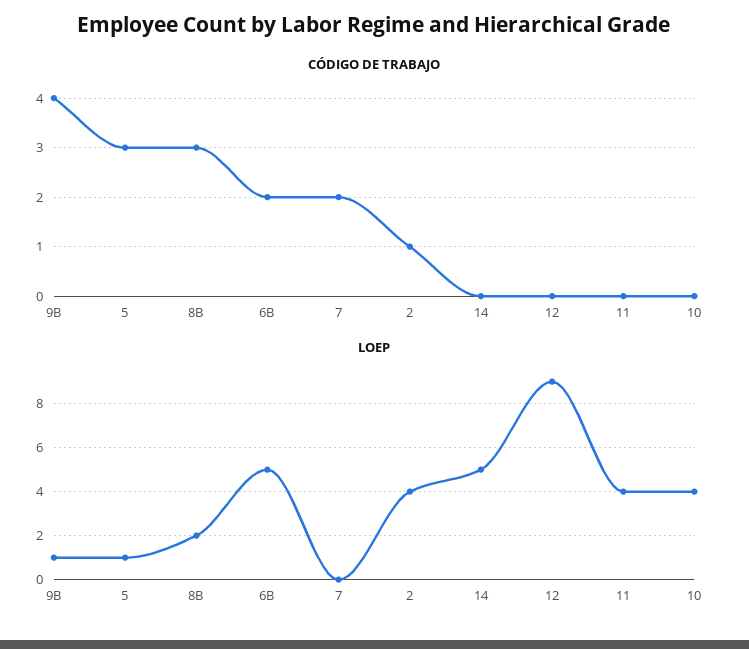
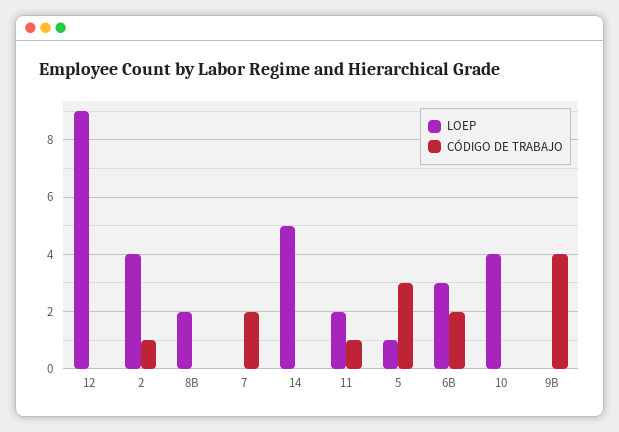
  {
    "CÓDIGO DE TRABAJO": {
      "9B": 4,
      "5": 3,
-     "8B": 3,
+     "8B": 0,
      "6B": 2,
      "7": 2,
      "2": 1,
      "14": 0,
      "12": 0,
-     "11": 0,
+     "11": 1,
      "10": 0
    },
    "LOEP": {
-     "9B": 1,
+     "9B": 0,
      "5": 1,
      "8B": 2,
-     "6B": 5,
+     "6B": 3,
      "7": 0,
      "2": 4,
      "14": 5,
      "12": 9,
-     "11": 4,
+     "11": 2,
      "10": 4
    }
  }

